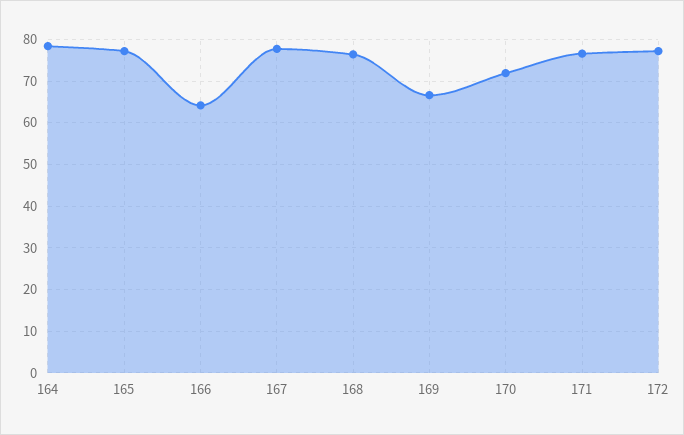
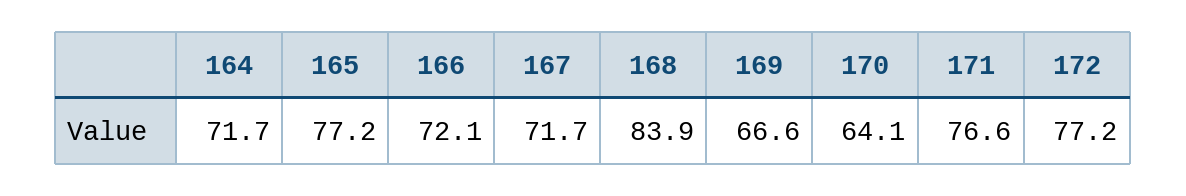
  {
-   "164": 78,
+   "164": 71.7,
    "165": 77.2,
-   "166": 64,
+   "166": 72.1,
-   "167": 78,
+   "167": 71.7,
-   "168": 76,
+   "168": 83.9,
    "169": 66.6,
-   "170": 72,
+   "170": 64.1,
    "171": 76.6,
    "172": 77.2
  }

